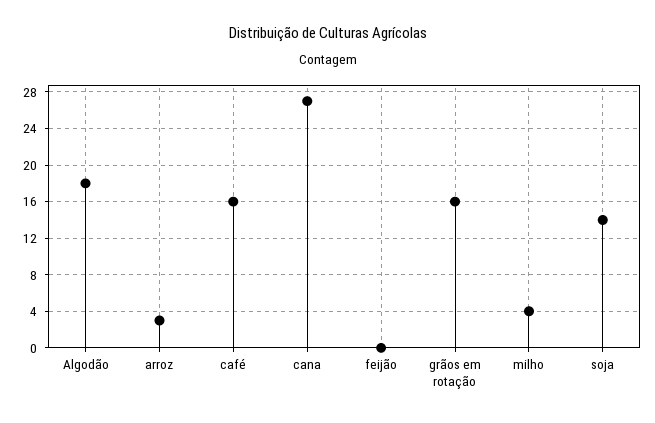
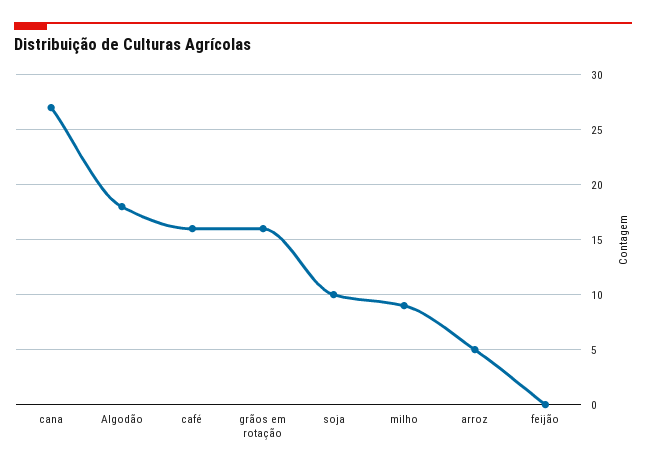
  {
    "Algodão": 18,
-   "arroz": 3,
+   "arroz": 5,
    "café": 16,
    "cana": 27,
    "feijão": 0,
    "grãos em rotação": 16,
-   "milho": 4,
+   "milho": 9,
-   "soja": 14
+   "soja": 10
  }

